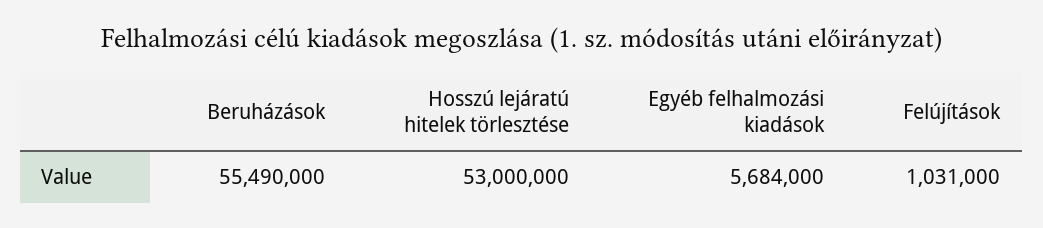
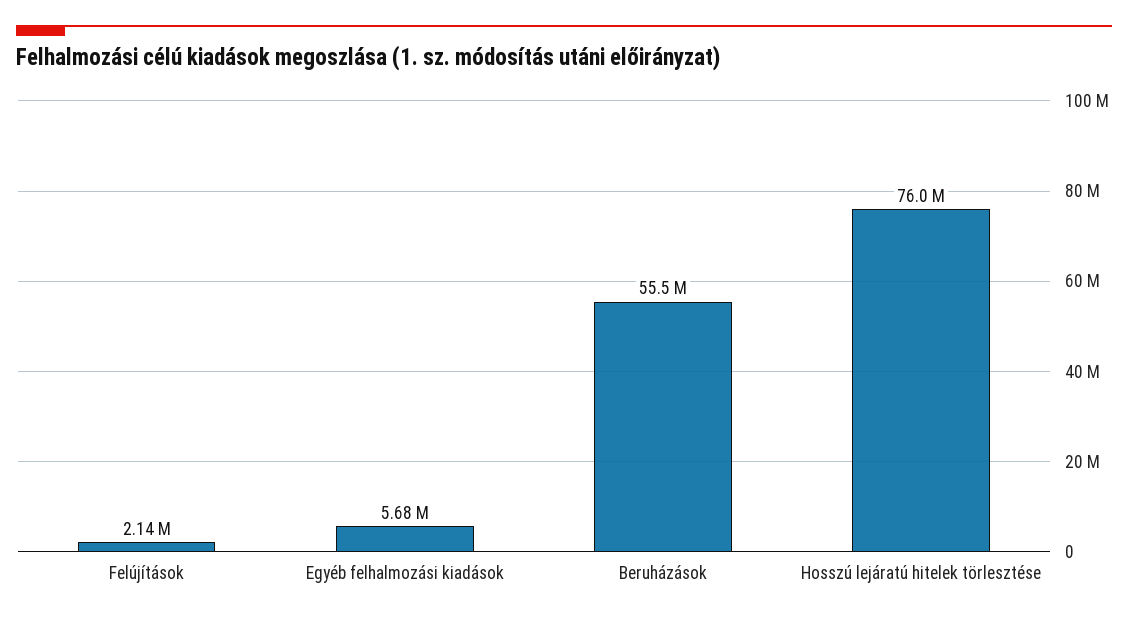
  {
    "Beruházások": 55490000,
-   "Hosszú lejáratú hitelek törlesztése": 53000000,
+   "Hosszú lejáratú hitelek törlesztése": 76000000,
    "Egyéb felhalmozási kiadások": 5684000,
-   "Felújítások": 1031000
+   "Felújítások": 2140000
  }

